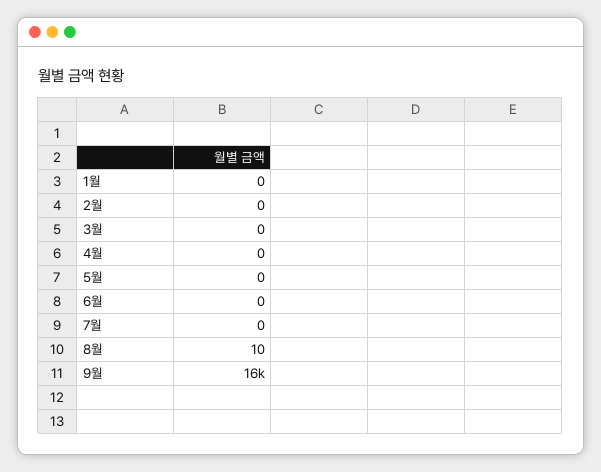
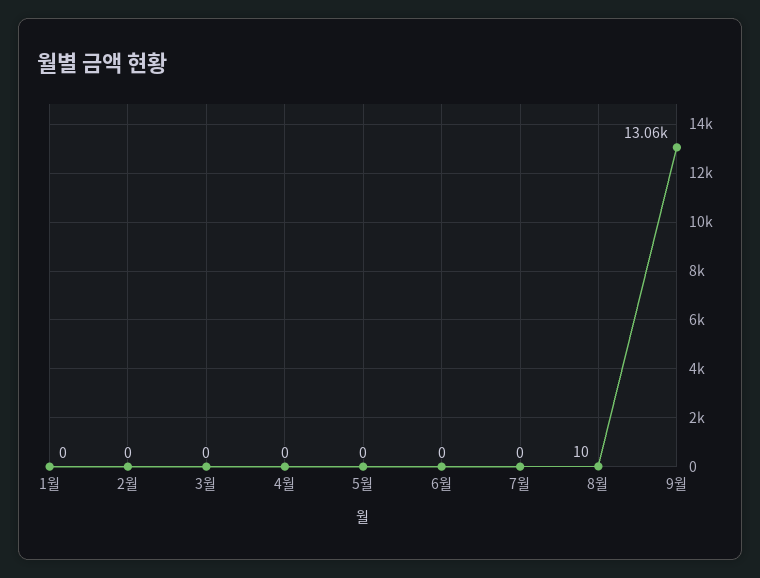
  {
    "1월": 0,
    "2월": 0,
    "3월": 0,
    "4월": 0,
    "5월": 0,
    "6월": 0,
    "7월": 0,
    "8월": 10,
-   "9월": 16000
+   "9월": 13060
  }

